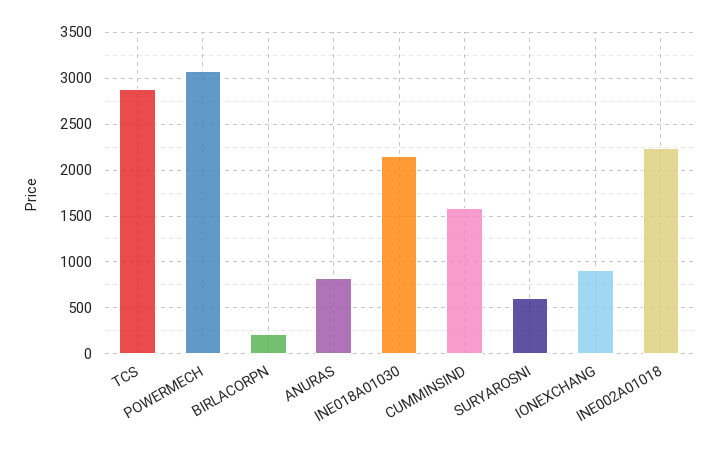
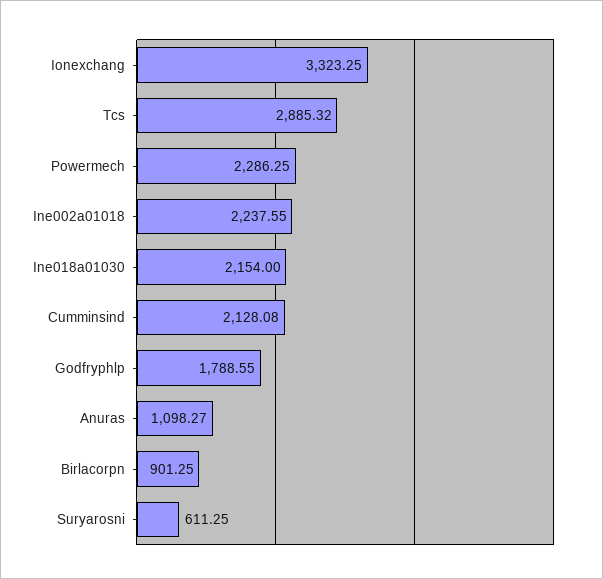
  {
    "TCS": 2885.32,
-   "POWERMECH": 3100,
+   "POWERMECH": 2286.25,
-   "BIRLACORPN": 200,
+   "BIRLACORPN": 901.25,
-   "ANURAS": 800,
+   "ANURAS": 1098.27,
    "INE018A01030": 2154,
-   "CUMMINSIND": 1600,
+   "CUMMINSIND": 2128.08,
    "SURYAROSNI": 611.25,
-   "IONEXCHANG": 900,
+   "IONEXCHANG": 3323.25,
-   "INE002A01018": 2237.55
+   "INE002A01018": 2237.55,
+   "Godfryphlp": 1788.55
  }

